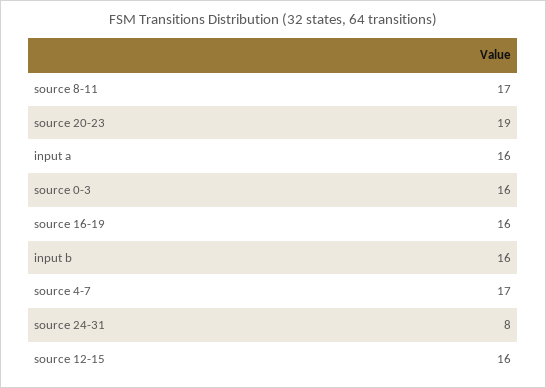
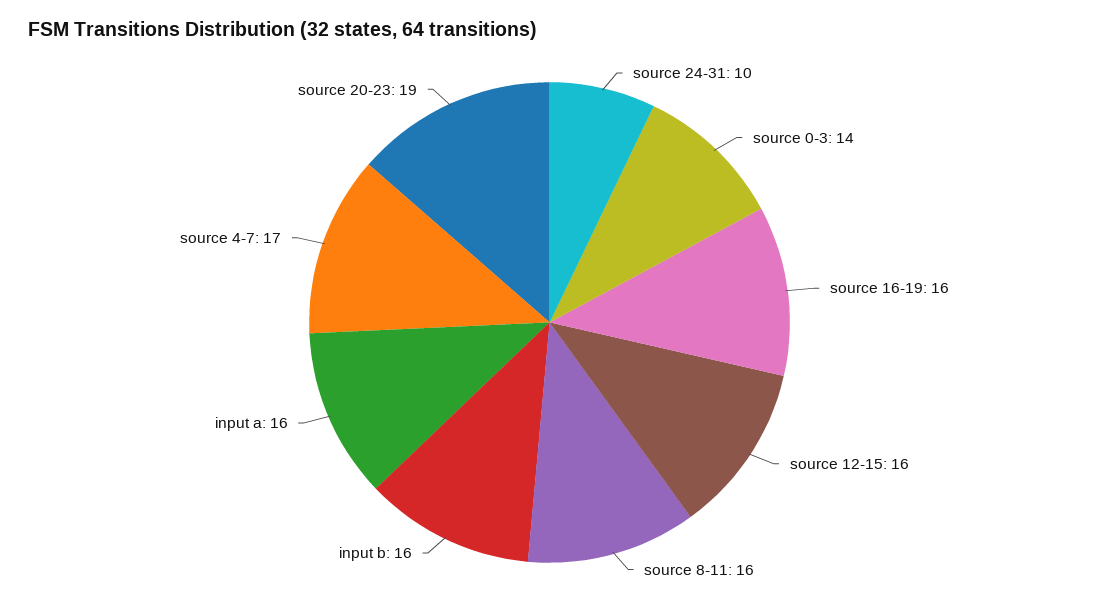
  {
-   "source 8-11": 17,
+   "source 8-11": 16,
    "source 20-23": 19,
    "input a": 16,
-   "source 0-3": 16,
+   "source 0-3": 14,
    "source 16-19": 16,
    "input b": 16,
    "source 4-7": 17,
-   "source 24-31": 8,
+   "source 24-31": 10,
    "source 12-15": 16
  }

